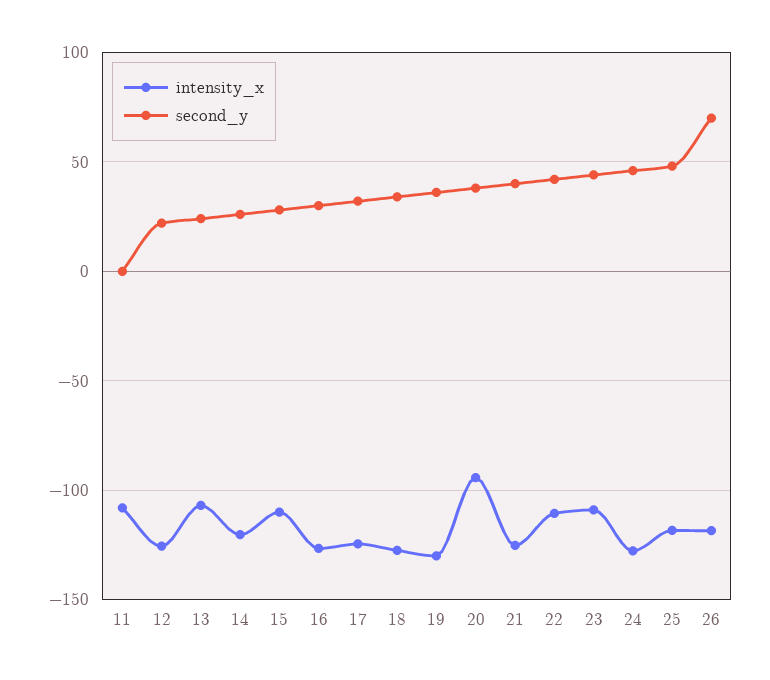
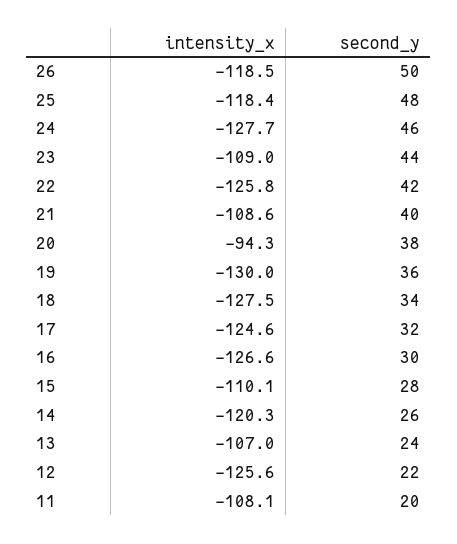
  {
    "intensity_x": {
      "11": -108.1,
      "12": -125.6,
      "13": -107,
      "14": -120.3,
      "15": -110.1,
      "16": -126.6,
      "17": -124.6,
      "18": -127.5,
      "19": -130,
      "20": -94.3,
-     "21": -125,
+     "21": -108.6,
-     "22": -110,
+     "22": -125.8,
      "23": -109,
      "24": -127.7,
      "25": -118.4,
      "26": -118.5
    },
    "second_y": {
-     "11": 0,
+     "11": 20,
      "12": 22,
      "13": 24,
      "14": 26,
      "15": 28,
      "16": 30,
      "17": 32,
      "18": 34,
      "19": 36,
      "20": 38,
      "21": 40,
      "22": 42,
      "23": 44,
      "24": 46,
      "25": 48,
-     "26": 70
+     "26": 50
    }
  }

